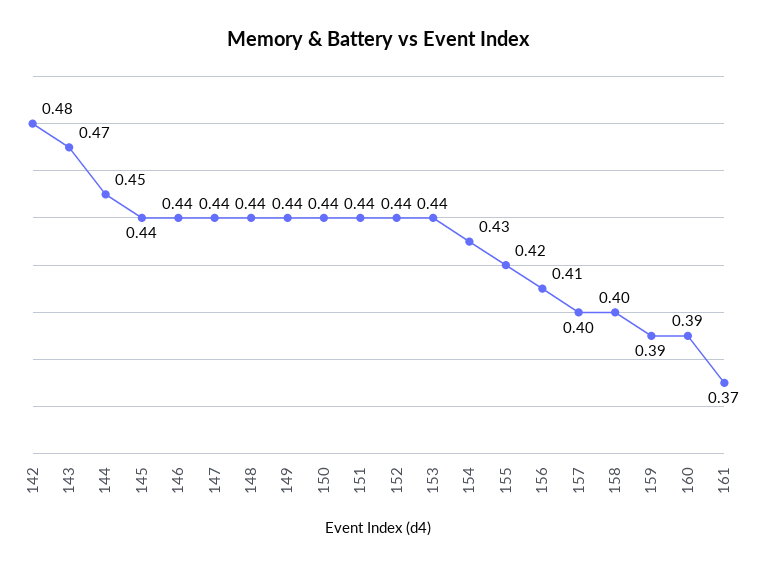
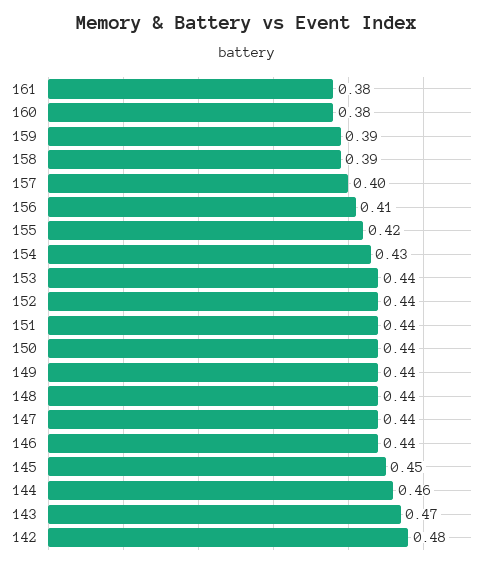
  {
    "142": 0.48,
    "143": 0.47,
-   "144": 0.45,
+   "144": 0.46,
-   "145": 0.44,
+   "145": 0.45,
    "146": 0.44,
    "147": 0.44,
    "148": 0.44,
    "149": 0.44,
    "150": 0.44,
    "151": 0.44,
    "152": 0.44,
    "153": 0.44,
    "154": 0.43,
    "155": 0.42,
    "156": 0.41,
    "157": 0.4,
-   "158": 0.4,
+   "158": 0.39,
    "159": 0.39,
-   "160": 0.39,
+   "160": 0.38,
-   "161": 0.37
+   "161": 0.38
  }

